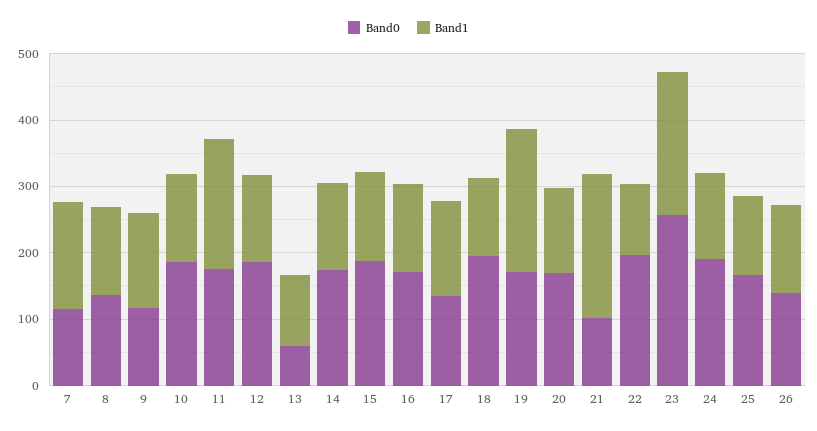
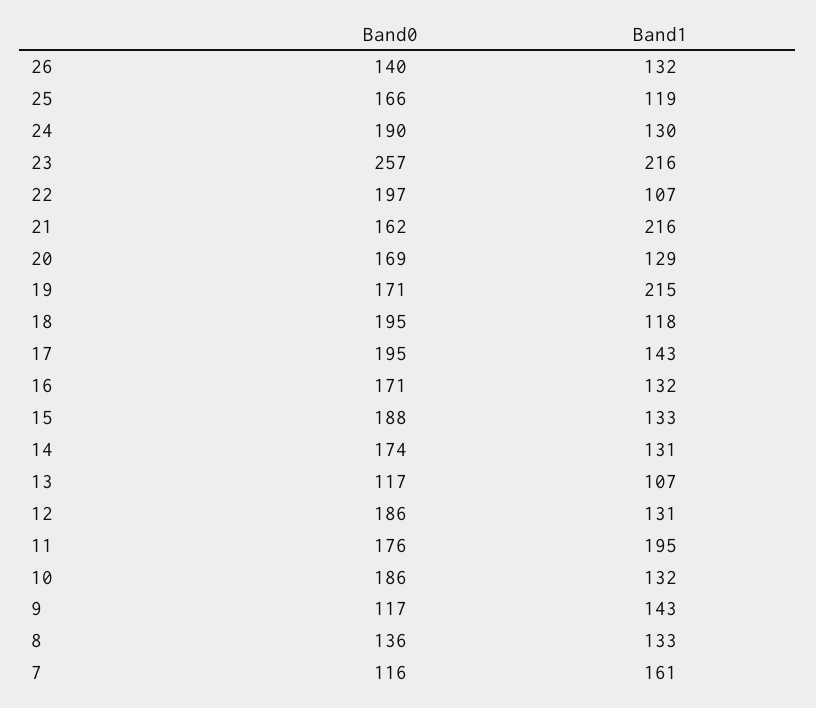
  {
    "Band0": {
      "7": 116,
      "8": 136,
      "9": 117,
      "10": 186,
      "11": 176,
      "12": 186,
-     "13": 60,
+     "13": 117,
      "14": 174,
      "15": 188,
      "16": 171,
-     "17": 140,
+     "17": 195,
      "18": 195,
      "19": 171,
      "20": 169,
-     "21": 100,
+     "21": 162,
      "22": 197,
      "23": 257,
      "24": 190,
      "25": 166,
      "26": 140
    },
    "Band1": {
      "7": 161,
      "8": 133,
      "9": 143,
      "10": 132,
      "11": 195,
      "12": 131,
      "13": 107,
      "14": 131,
      "15": 133,
      "16": 132,
      "17": 143,
      "18": 118,
      "19": 215,
      "20": 129,
      "21": 216,
      "22": 107,
      "23": 216,
      "24": 130,
      "25": 119,
      "26": 132
    }
  }

